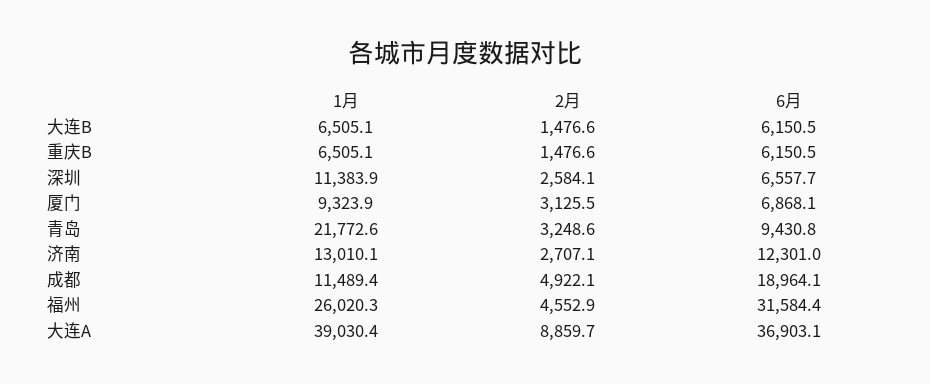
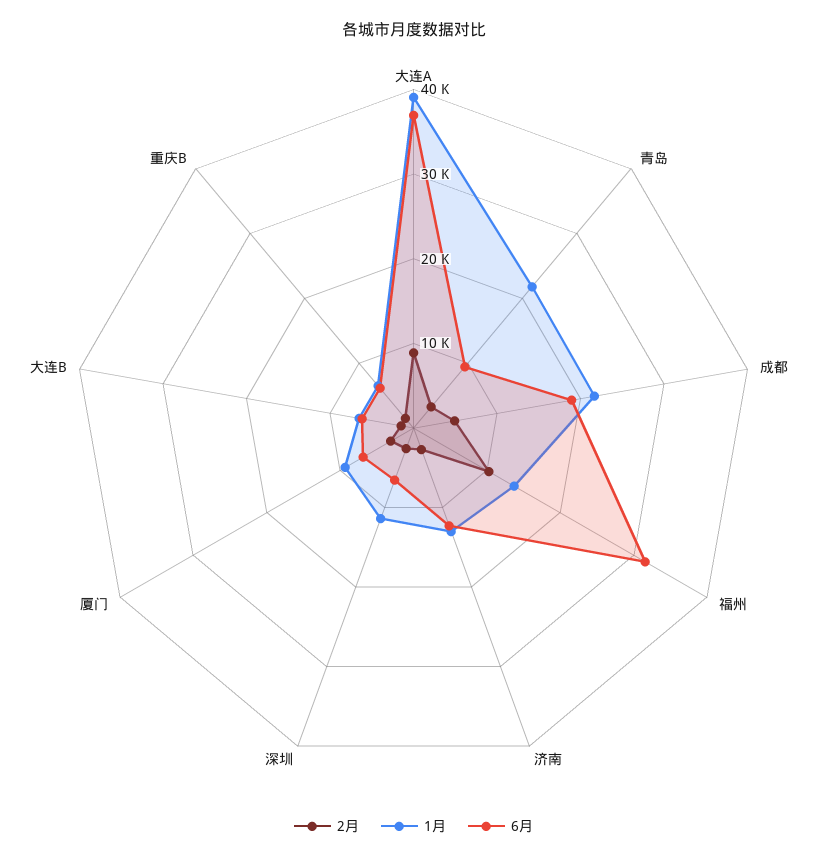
  {
    "1月": {
      "大连B": 6505.1,
      "重庆B": 6505.1,
      "深圳": 11383.9,
      "厦门": 9323.9,
      "青岛": 21772.6,
      "济南": 13010.1,
-     "成都": 11489.4,
+     "成都": 22000,
-     "福州": 26020.3,
+     "福州": 14000,
      "大连A": 39030.4
    },
    "2月": {
      "大连B": 1476.6,
      "重庆B": 1476.6,
      "深圳": 2584.1,
      "厦门": 3125.5,
      "青岛": 3248.6,
      "济南": 2707.1,
      "成都": 4922.1,
-     "福州": 4552.9,
+     "福州": 10000,
      "大连A": 8859.7
    },
    "6月": {
      "大连B": 6150.5,
      "重庆B": 6150.5,
      "深圳": 6557.7,
      "厦门": 6868.1,
      "青岛": 9430.8,
      "济南": 12301,
      "成都": 18964.1,
      "福州": 31584.4,
      "大连A": 36903.1
    }
  }

